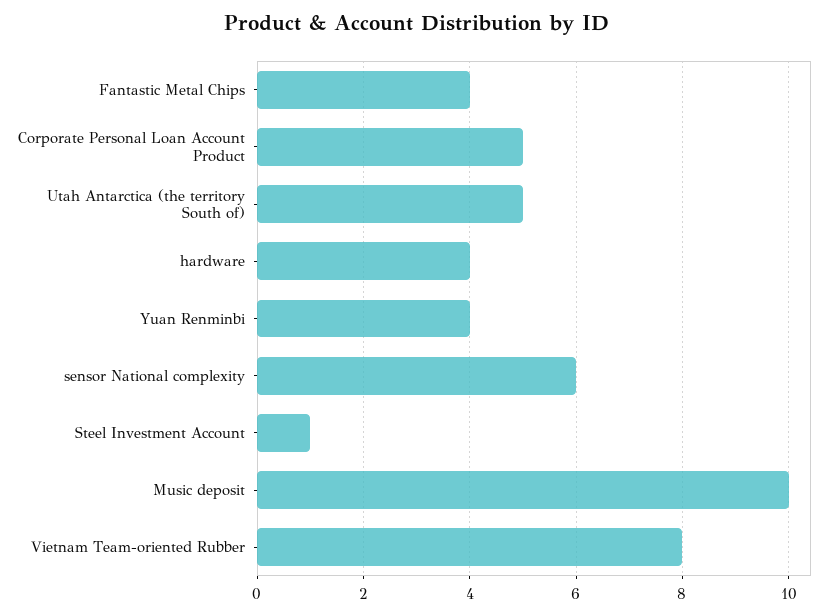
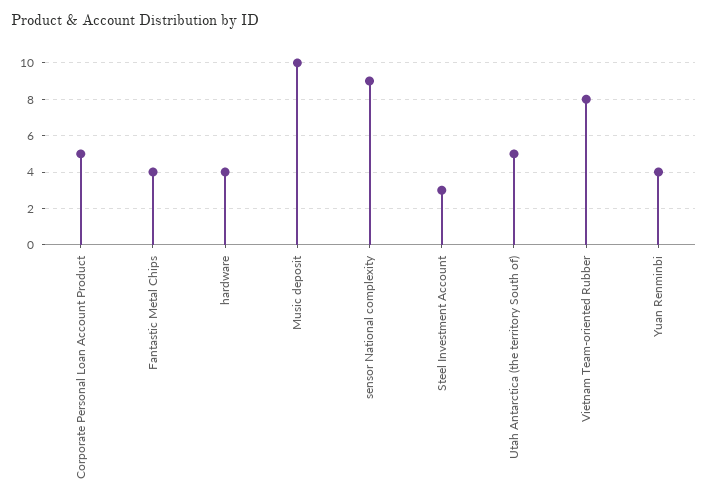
  {
    "Fantastic Metal Chips": 4,
    "Corporate Personal Loan Account Product": 5,
    "Utah Antarctica (the territory South of)": 5,
    "hardware": 4,
    "Yuan Renminbi": 4,
-   "sensor National complexity": 6,
+   "sensor National complexity": 9,
-   "Steel Investment Account": 1,
+   "Steel Investment Account": 3,
    "Music deposit": 10,
    "Vietnam Team-oriented Rubber": 8
  }

